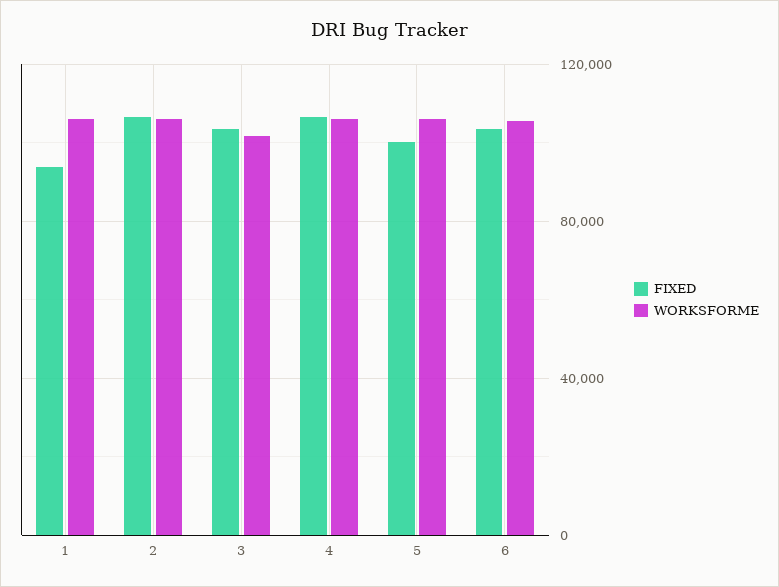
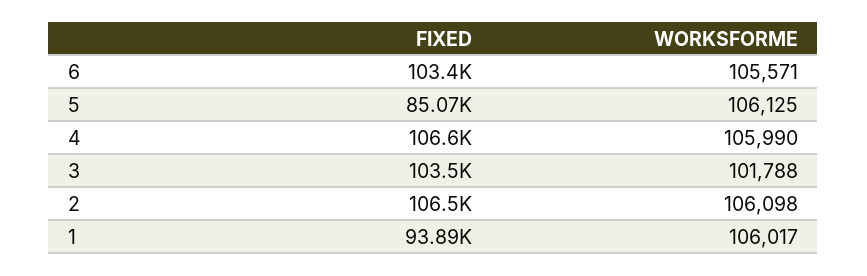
  {
    "FIXED": {
      "1": 93890,
      "2": 106500,
      "3": 103500,
      "4": 106600,
-     "5": 100000,
+     "5": 85070,
      "6": 103400
    },
    "WORKSFORME": {
      "1": 106017,
      "2": 106098,
      "3": 101788,
      "4": 105990,
      "5": 106125,
      "6": 105571
    }
  }

